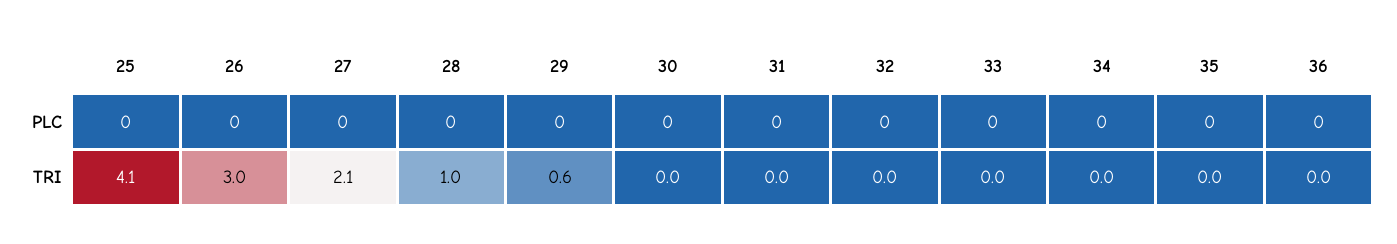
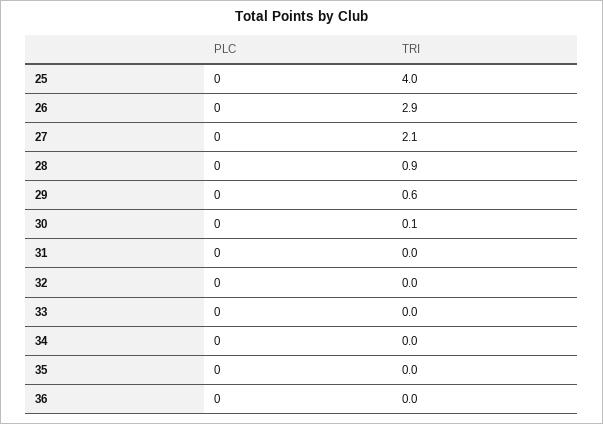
  {
    "25": {
      "PLC": 0,
-     "TRI": 4.1
+     "TRI": 4
    },
    "26": {
      "PLC": 0,
-     "TRI": 3
+     "TRI": 2.9
    },
    "27": {
      "PLC": 0,
      "TRI": 2.1
    },
    "28": {
      "PLC": 0,
-     "TRI": 1
+     "TRI": 0.9
    },
    "29": {
      "PLC": 0,
      "TRI": 0.6
    },
    "30": {
      "PLC": 0,
-     "TRI": 0
+     "TRI": 0.1
    },
    "31": {
      "PLC": 0,
      "TRI": 0
    },
    "32": {
      "PLC": 0,
      "TRI": 0
    },
    "33": {
      "PLC": 0,
      "TRI": 0
    },
    "34": {
      "PLC": 0,
      "TRI": 0
    },
    "35": {
      "PLC": 0,
      "TRI": 0
    },
    "36": {
      "PLC": 0,
      "TRI": 0
    }
  }

